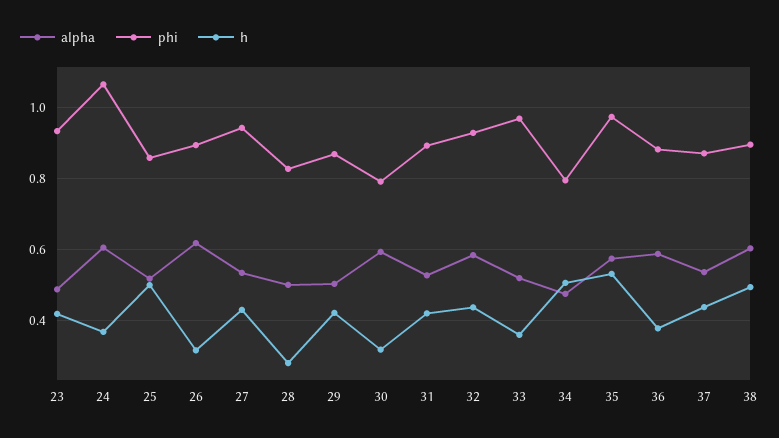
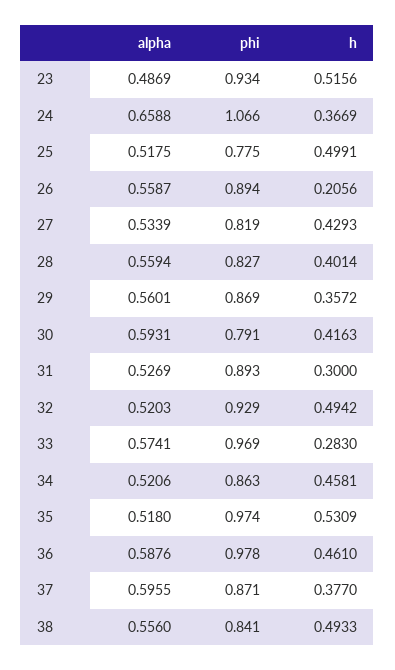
  {
    "alpha": {
      "23": 0.4869,
-     "24": 0.6,
+     "24": 0.6588,
      "25": 0.5175,
-     "26": 0.62,
+     "26": 0.5587,
      "27": 0.5339,
-     "28": 0.5,
+     "28": 0.5594,
-     "29": 0.5,
+     "29": 0.5601,
      "30": 0.5931,
      "31": 0.5269,
-     "32": 0.58,
+     "32": 0.5203,
-     "33": 0.52,
+     "33": 0.5741,
-     "34": 0.48,
+     "34": 0.5206,
-     "35": 0.58,
+     "35": 0.518,
      "36": 0.5876,
-     "37": 0.54,
+     "37": 0.5955,
-     "38": 0.6
+     "38": 0.556
    },
    "phi": {
      "23": 0.934,
      "24": 1.066,
-     "25": 0.86,
+     "25": 0.775,
      "26": 0.894,
-     "27": 0.94,
+     "27": 0.819,
      "28": 0.827,
      "29": 0.869,
      "30": 0.791,
      "31": 0.893,
      "32": 0.929,
      "33": 0.969,
-     "34": 0.8,
+     "34": 0.863,
      "35": 0.974,
-     "36": 0.88,
+     "36": 0.978,
      "37": 0.871,
-     "38": 0.9
+     "38": 0.841
    },
    "h": {
-     "23": 0.42,
+     "23": 0.5156,
      "24": 0.3669,
      "25": 0.4991,
-     "26": 0.32,
+     "26": 0.2056,
      "27": 0.4293,
-     "28": 0.28,
+     "28": 0.4014,
-     "29": 0.42,
+     "29": 0.3572,
-     "30": 0.32,
+     "30": 0.4163,
-     "31": 0.42,
+     "31": 0.3,
-     "32": 0.44,
+     "32": 0.4942,
-     "33": 0.36,
+     "33": 0.283,
-     "34": 0.5,
+     "34": 0.4581,
      "35": 0.5309,
-     "36": 0.38,
+     "36": 0.461,
-     "37": 0.44,
+     "37": 0.377,
      "38": 0.4933
    }
  }

